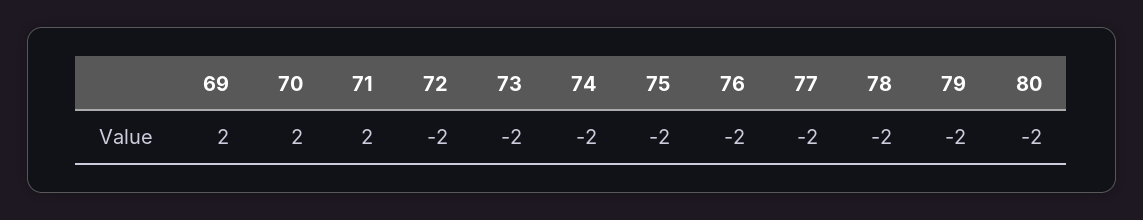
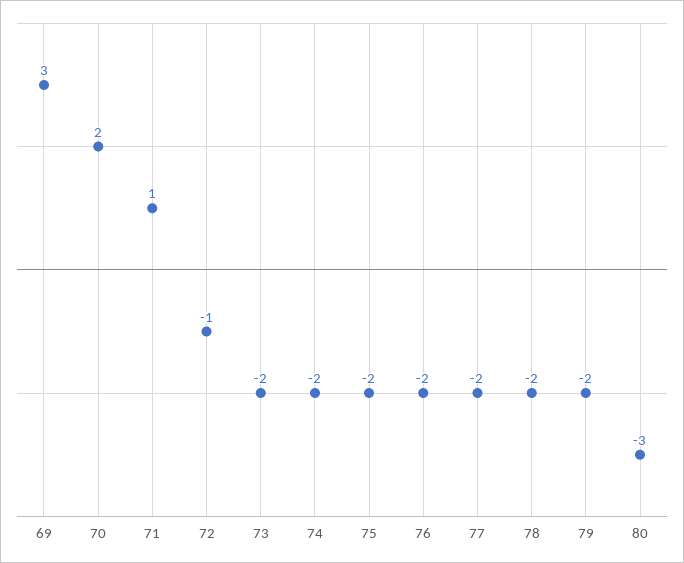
  {
-   "69": 2,
+   "69": 3,
    "70": 2,
-   "71": 2,
+   "71": 1,
-   "72": -2,
+   "72": -1,
    "73": -2,
    "74": -2,
    "75": -2,
    "76": -2,
    "77": -2,
    "78": -2,
    "79": -2,
-   "80": -2
+   "80": -3
  }

